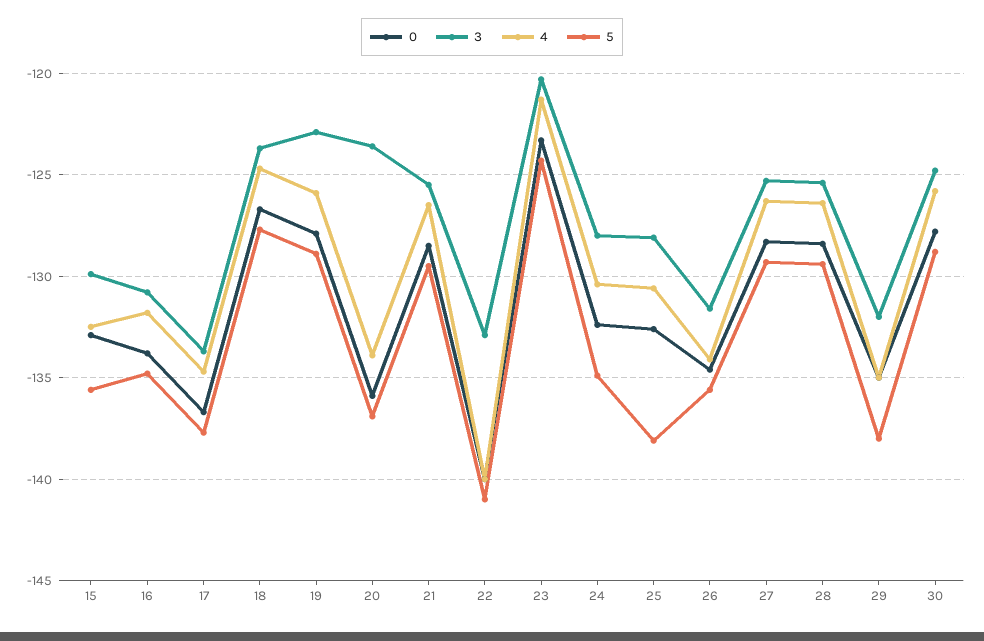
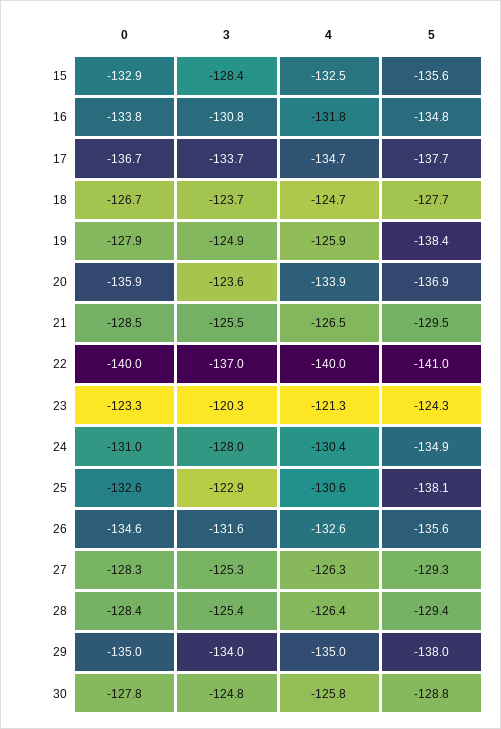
  {
    "0": {
      "15": -132.9,
      "16": -133.8,
      "17": -136.7,
      "18": -126.7,
      "19": -127.9,
      "20": -135.9,
      "21": -128.5,
      "22": -140,
      "23": -123.3,
-     "24": -132.5,
+     "24": -131,
      "25": -132.6,
      "26": -134.6,
      "27": -128.3,
      "28": -128.4,
      "29": -135,
      "30": -127.8
    },
    "3": {
-     "15": -130,
+     "15": -128.4,
      "16": -130.8,
      "17": -133.7,
      "18": -123.7,
-     "19": -123,
+     "19": -124.9,
      "20": -123.6,
      "21": -125.5,
-     "22": -133,
+     "22": -137,
      "23": -120.3,
      "24": -128,
-     "25": -128,
+     "25": -122.9,
      "26": -131.6,
      "27": -125.3,
      "28": -125.4,
-     "29": -132,
+     "29": -134,
      "30": -124.8
    },
    "4": {
      "15": -132.5,
      "16": -131.8,
      "17": -134.7,
      "18": -124.7,
      "19": -125.9,
      "20": -133.9,
      "21": -126.5,
      "22": -140,
      "23": -121.3,
      "24": -130.4,
      "25": -130.6,
-     "26": -134,
+     "26": -132.6,
      "27": -126.3,
      "28": -126.4,
      "29": -135,
      "30": -125.8
    },
    "5": {
      "15": -135.6,
      "16": -134.8,
      "17": -137.7,
      "18": -127.7,
-     "19": -129,
+     "19": -138.4,
      "20": -136.9,
      "21": -129.5,
      "22": -141,
      "23": -124.3,
      "24": -134.9,
      "25": -138.1,
      "26": -135.6,
      "27": -129.3,
      "28": -129.4,
      "29": -138,
      "30": -128.8
    }
  }

